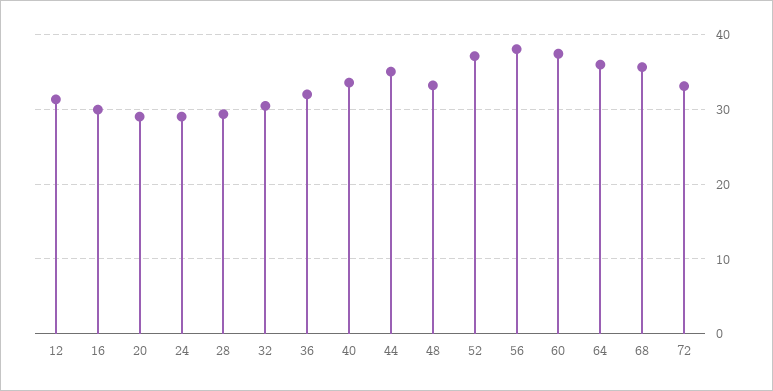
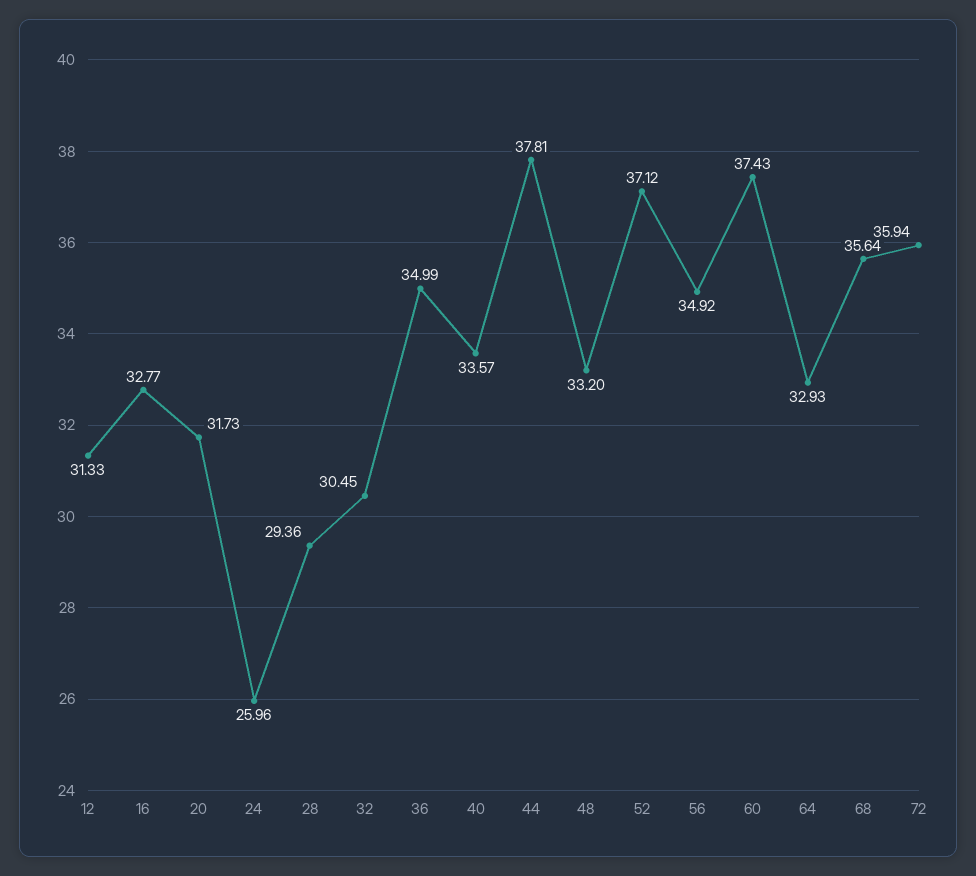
  {
    "12": 31.33,
-   "16": 30,
+   "16": 32.77,
-   "20": 29,
+   "20": 31.73,
-   "24": 29,
+   "24": 25.96,
    "28": 29.36,
    "32": 30.45,
-   "36": 32,
+   "36": 34.99,
    "40": 33.57,
-   "44": 35,
+   "44": 37.81,
    "48": 33.2,
    "52": 37.12,
-   "56": 38,
+   "56": 34.92,
    "60": 37.43,
-   "64": 36,
+   "64": 32.93,
    "68": 35.64,
-   "72": 33
+   "72": 35.94
  }

